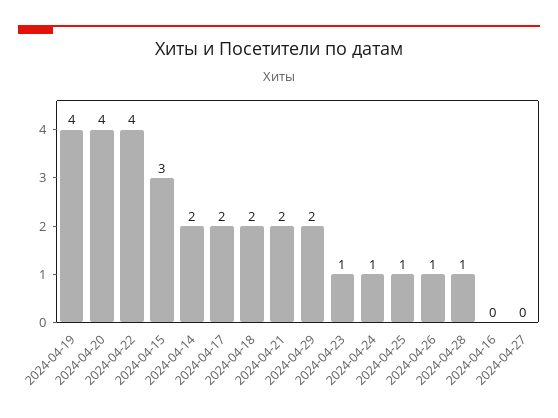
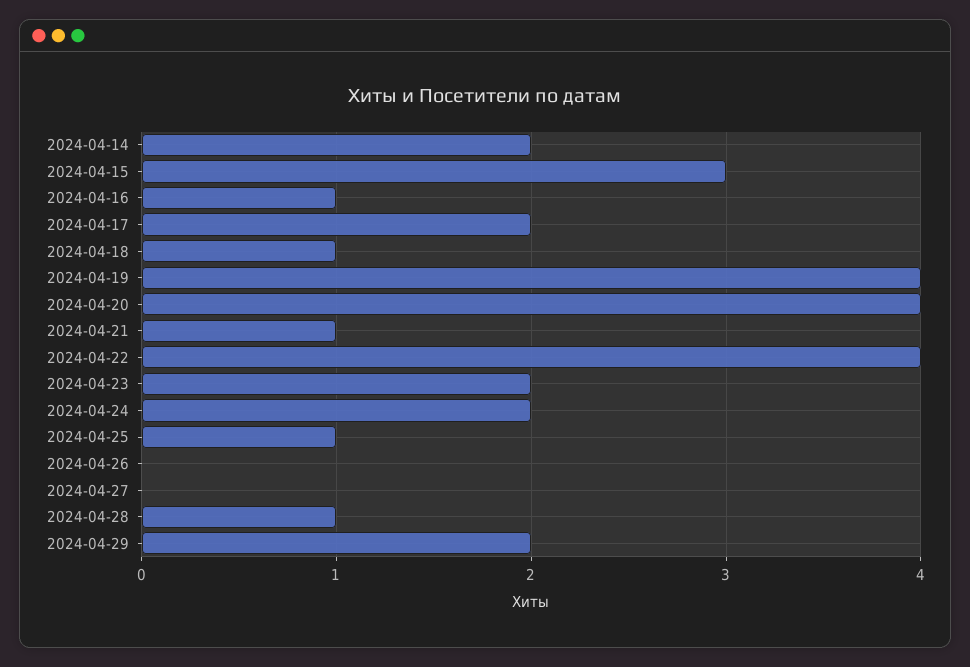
  {
    "2024-04-19": 4,
    "2024-04-20": 4,
    "2024-04-22": 4,
    "2024-04-15": 3,
    "2024-04-14": 2,
    "2024-04-17": 2,
-   "2024-04-18": 2,
+   "2024-04-18": 1,
-   "2024-04-21": 2,
+   "2024-04-21": 1,
    "2024-04-29": 2,
-   "2024-04-23": 1,
+   "2024-04-23": 2,
-   "2024-04-24": 1,
+   "2024-04-24": 2,
    "2024-04-25": 1,
-   "2024-04-26": 1,
+   "2024-04-26": 0,
    "2024-04-28": 1,
-   "2024-04-16": 0,
+   "2024-04-16": 1,
    "2024-04-27": 0
  }

